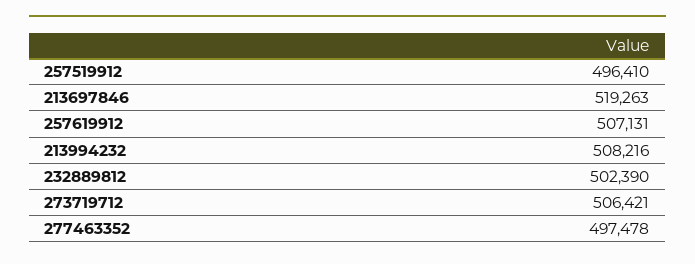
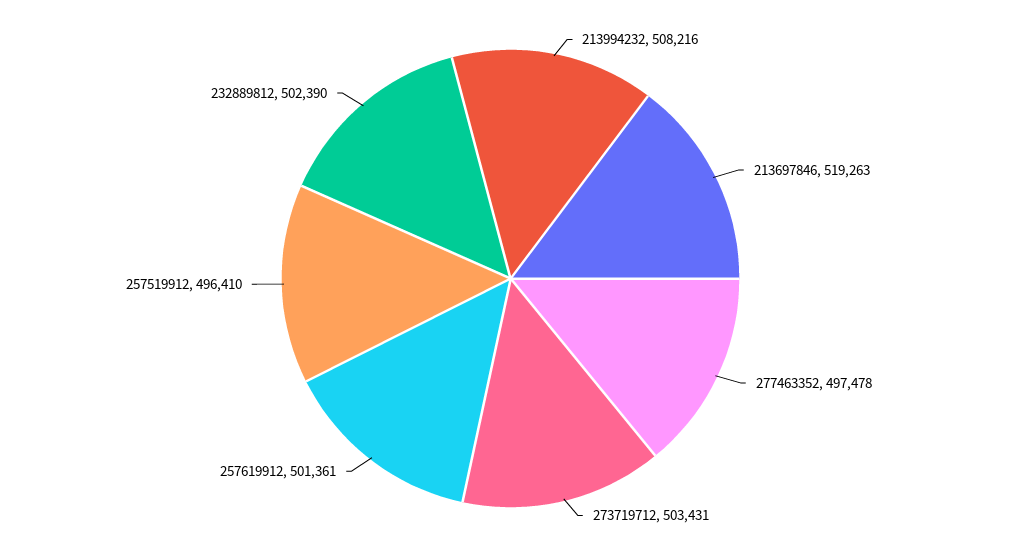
  {
    "257519912": 496410,
    "213697846": 519263,
-   "257619912": 507131,
+   "257619912": 501361,
    "213994232": 508216,
    "232889812": 502390,
-   "273719712": 506421,
+   "273719712": 503431,
    "277463352": 497478
  }

